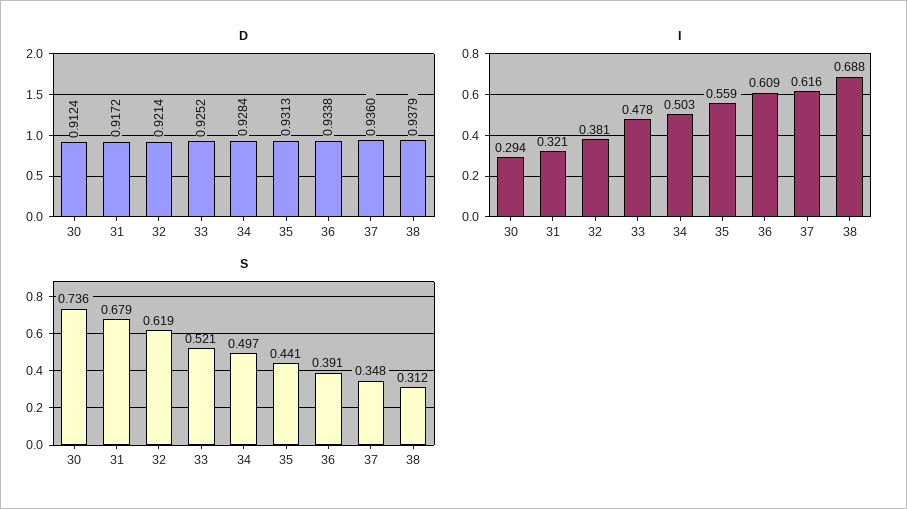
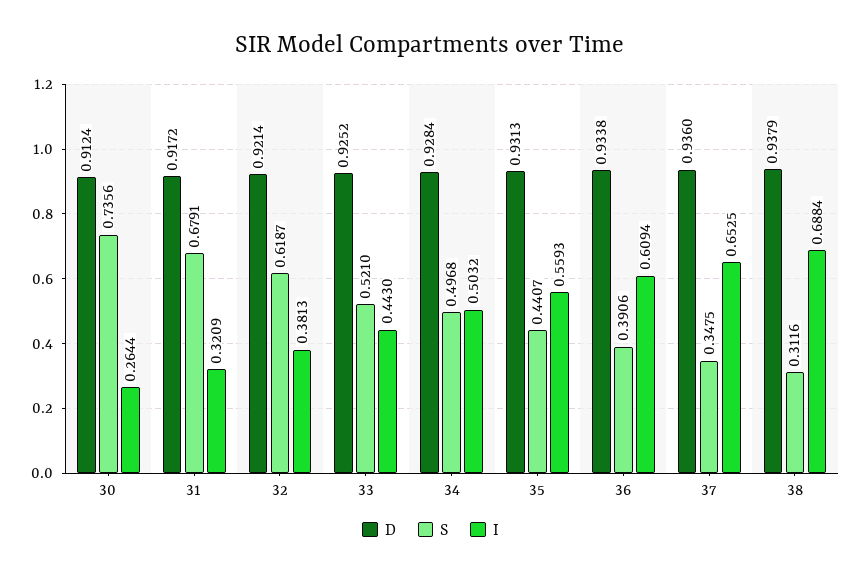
  {
    "D": {
      "30": 0.9124,
      "31": 0.9172,
      "32": 0.9214,
      "33": 0.9252,
      "34": 0.9284,
      "35": 0.9313,
      "36": 0.9338,
      "37": 0.936,
      "38": 0.9379
    },
    "I": {
-     "30": 0.294,
+     "30": 0.2644,
      "31": 0.3209,
      "32": 0.3813,
-     "33": 0.478,
+     "33": 0.443,
      "34": 0.5032,
      "35": 0.5593,
      "36": 0.6094,
-     "37": 0.616,
+     "37": 0.6525,
      "38": 0.6884
    },
    "S": {
      "30": 0.7356,
      "31": 0.6791,
      "32": 0.6187,
      "33": 0.521,
      "34": 0.4968,
      "35": 0.4407,
      "36": 0.3906,
      "37": 0.3475,
      "38": 0.3116
    }
  }

